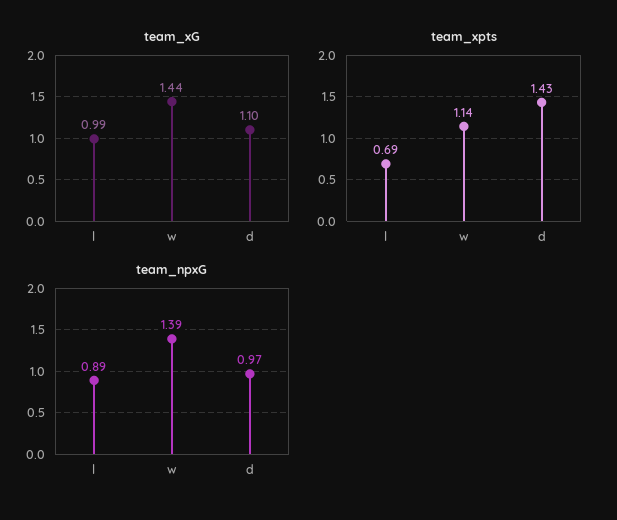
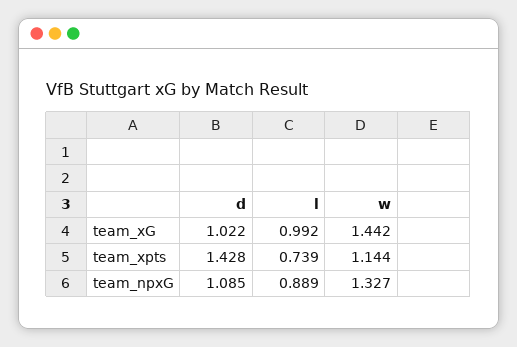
  {
    "team_xG": {
      "l": 0.992,
      "w": 1.442,
-     "d": 1.1
+     "d": 1.022
    },
    "team_xpts": {
-     "l": 0.69,
+     "l": 0.739,
      "w": 1.144,
      "d": 1.428
    },
    "team_npxG": {
      "l": 0.889,
-     "w": 1.39,
+     "w": 1.327,
-     "d": 0.97
+     "d": 1.085
    }
  }

